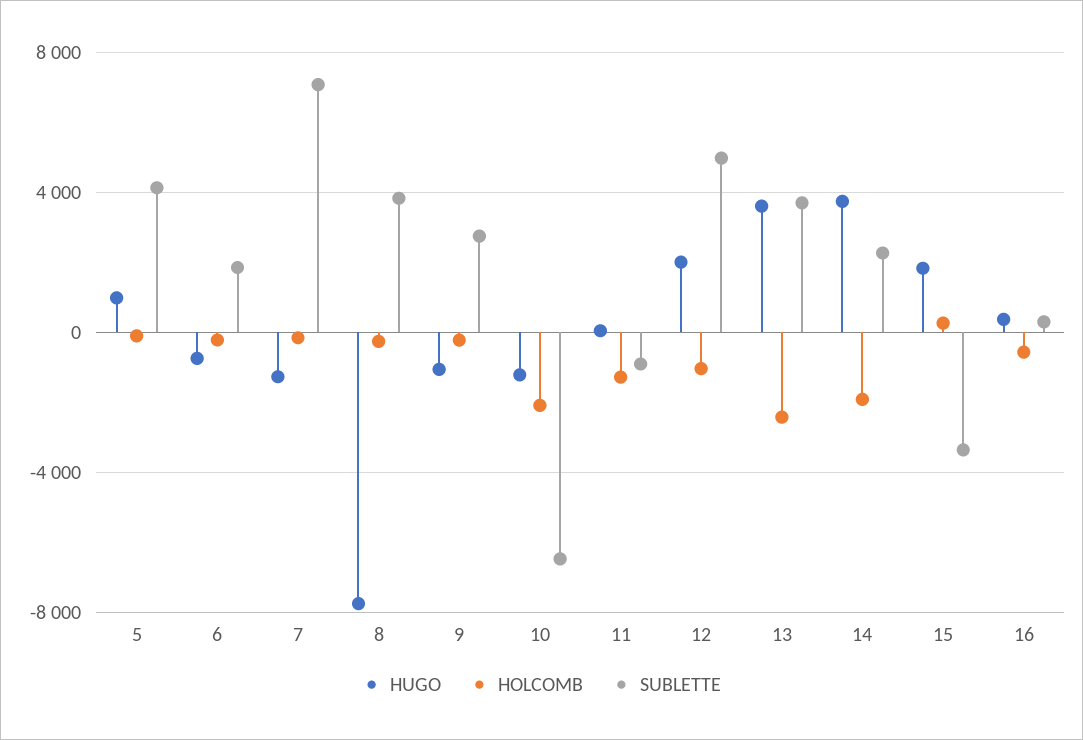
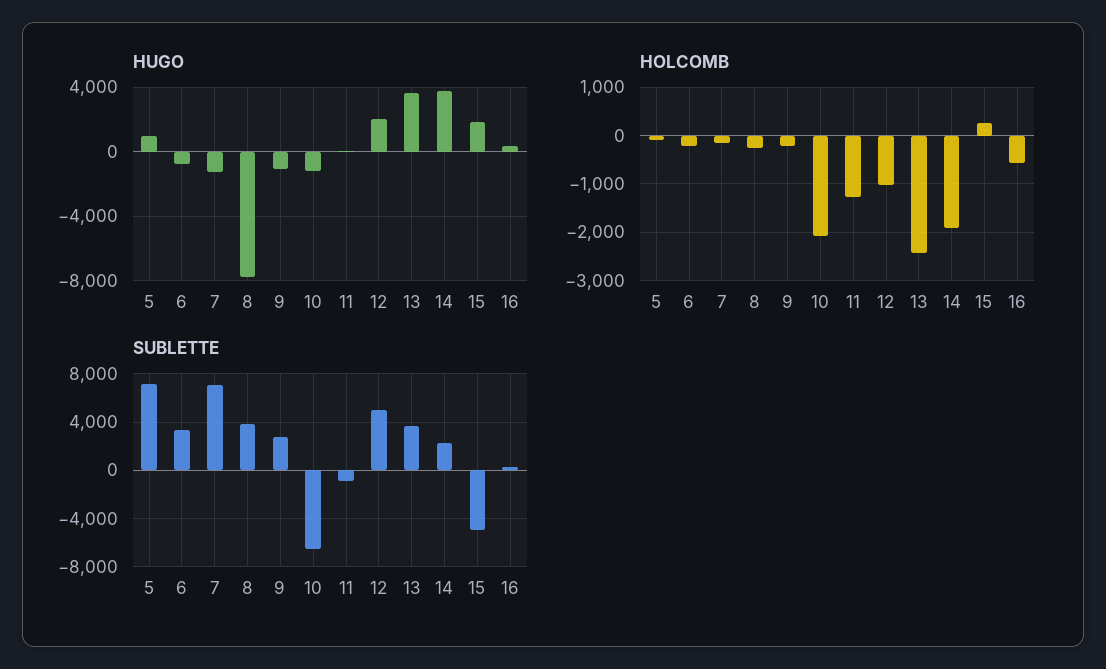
  {
    "HUGO": {
      "5": 1000,
      "6": -500,
      "7": -1500,
      "8": -8000,
      "9": -1000,
      "10": -1000,
      "11": 0,
      "12": 2000,
      "13": 3500,
      "14": 3500,
      "15": 2000,
      "16": 500
    },
    "HOLCOMB": {
      "5": 0,
      "6": -200,
      "7": -200,
      "8": -200,
      "9": -200,
      "10": -2000,
      "11": -1200,
      "12": -1000,
      "13": -2400,
      "14": -2000,
      "15": 200,
      "16": -600
    },
    "SUBLETTE": {
-     "5": 4000,
+     "5": 7000,
-     "6": 2000,
+     "6": 3500,
      "7": 7000,
      "8": 4000,
      "9": 3000,
      "10": -6500,
      "11": -1000,
      "12": 5000,
      "13": 3500,
      "14": 2500,
-     "15": -3500,
+     "15": -5000,
      "16": 500
    }
  }

